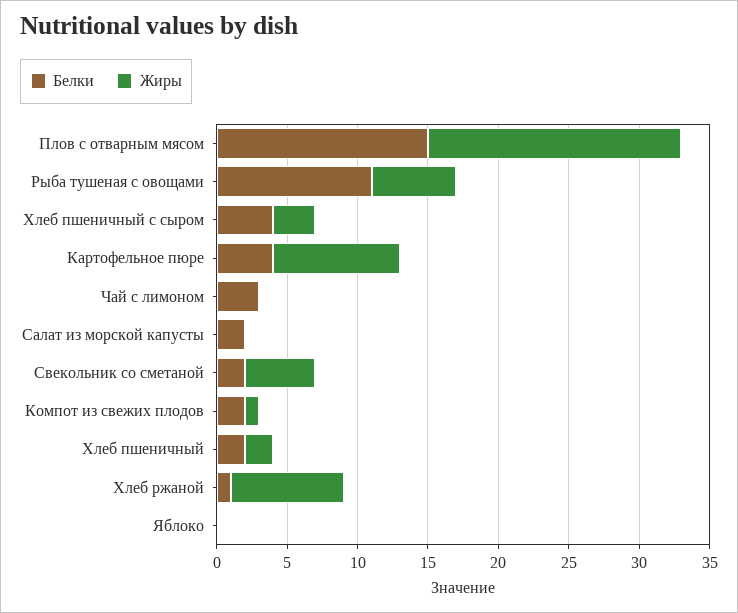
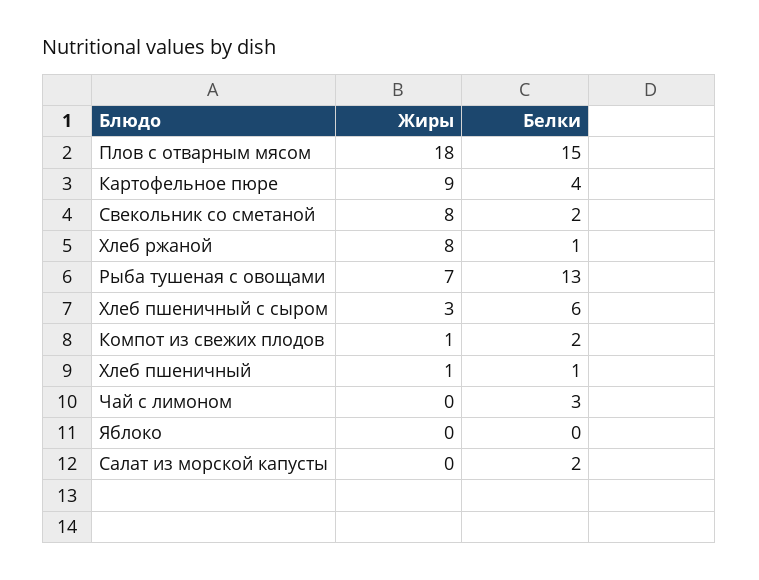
  {
    "Белки": {
      "Плов с отварным мясом": 15,
-     "Рыба тушеная с овощами": 11,
+     "Рыба тушеная с овощами": 13,
-     "Хлеб пшеничный с сыром": 4,
+     "Хлеб пшеничный с сыром": 6,
      "Картофельное пюре": 4,
      "Чай с лимоном": 3,
      "Салат из морской капусты": 2,
      "Свекольник со сметаной": 2,
      "Компот из свежих плодов": 2,
-     "Хлеб пшеничный": 2,
+     "Хлеб пшеничный": 1,
      "Хлеб ржаной": 1,
      "Яблоко": 0
    },
    "Жиры": {
      "Плов с отварным мясом": 18,
-     "Рыба тушеная с овощами": 6,
+     "Рыба тушеная с овощами": 7,
      "Хлеб пшеничный с сыром": 3,
      "Картофельное пюре": 9,
      "Чай с лимоном": 0,
      "Салат из морской капусты": 0,
-     "Свекольник со сметаной": 5,
+     "Свекольник со сметаной": 8,
      "Компот из свежих плодов": 1,
-     "Хлеб пшеничный": 2,
+     "Хлеб пшеничный": 1,
      "Хлеб ржаной": 8,
      "Яблоко": 0
    }
  }

